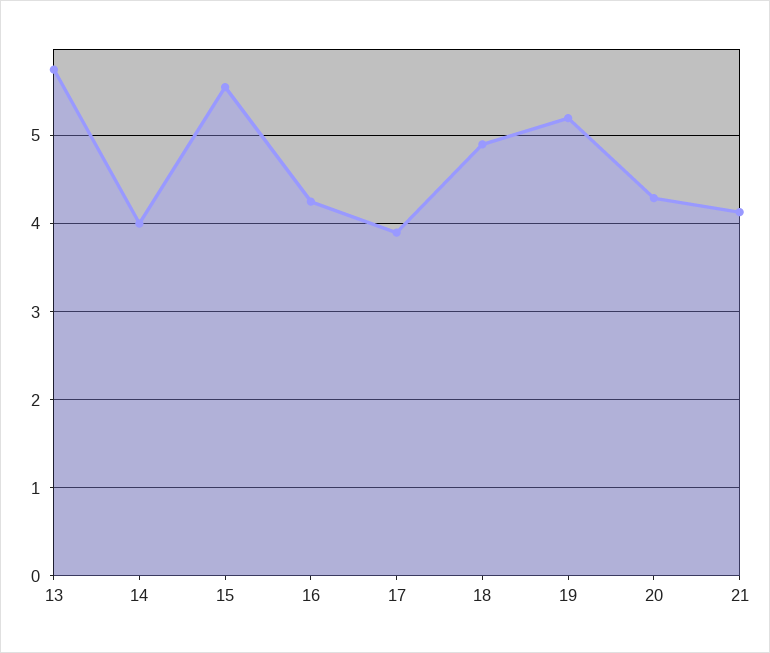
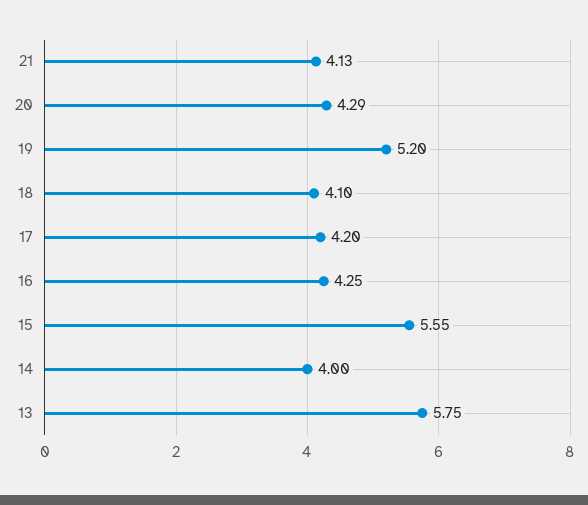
  {
    "13": 5.75,
    "14": 4,
    "15": 5.55,
    "16": 4.25,
-   "17": 3.9,
+   "17": 4.2,
-   "18": 4.9,
+   "18": 4.1,
    "19": 5.2,
    "20": 4.29,
    "21": 4.13
  }

